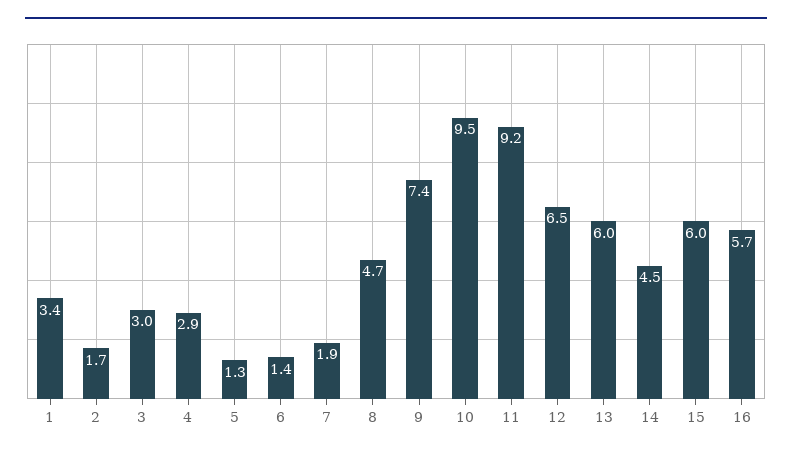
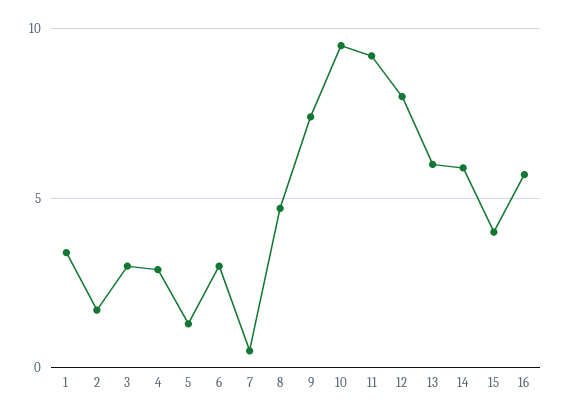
  {
    "1": 3.4,
    "2": 1.7,
    "3": 3,
    "4": 2.9,
    "5": 1.3,
-   "6": 1.4,
+   "6": 3,
-   "7": 1.9,
+   "7": 0.5,
    "8": 4.7,
    "9": 7.4,
    "10": 9.5,
    "11": 9.2,
-   "12": 6.5,
+   "12": 8,
    "13": 6,
-   "14": 4.5,
+   "14": 6,
-   "15": 6,
+   "15": 4,
    "16": 5.7
  }

